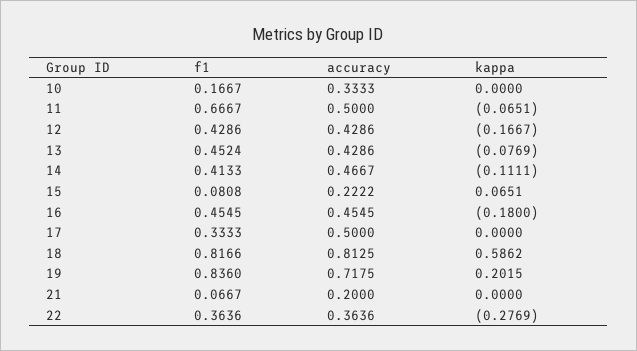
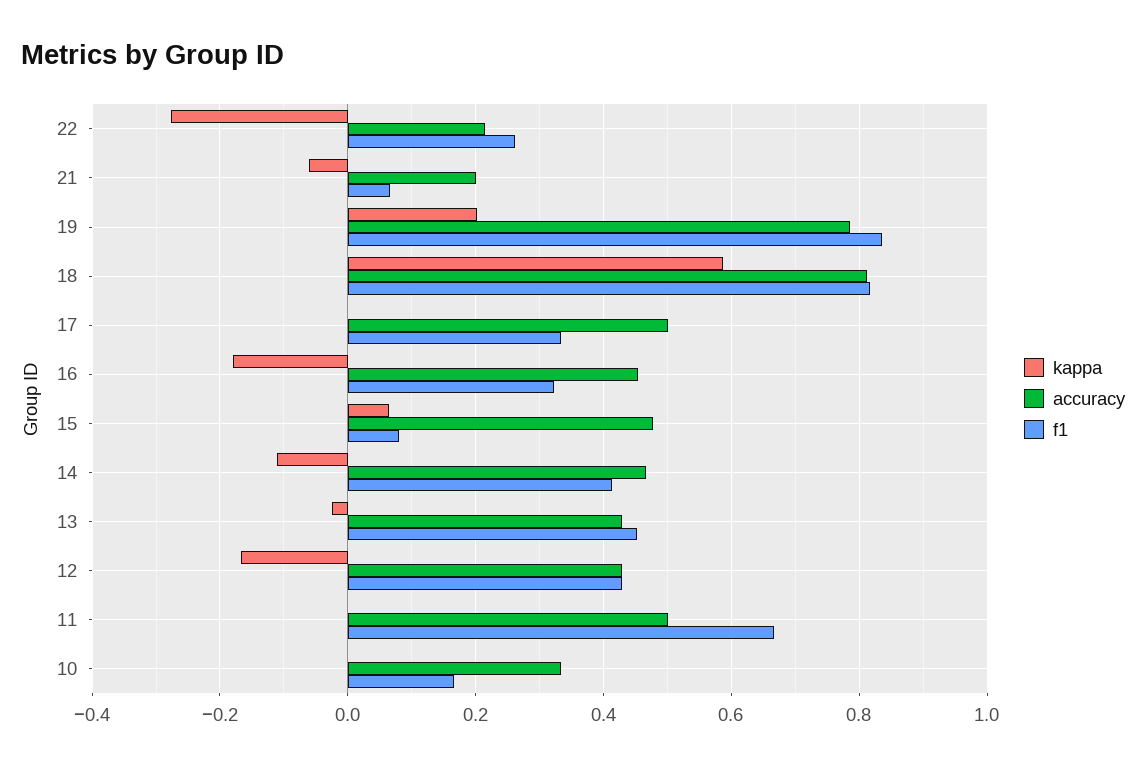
  {
    "f1": {
      "10": 0.1667,
      "11": 0.6667,
      "12": 0.4286,
      "13": 0.4524,
      "14": 0.4133,
      "15": 0.0808,
-     "16": 0.4545,
+     "16": 0.32,
      "17": 0.3333,
      "18": 0.8166,
      "19": 0.836,
      "21": 0.0667,
-     "22": 0.3636
+     "22": 0.26
    },
    "accuracy": {
      "10": 0.3333,
      "11": 0.5,
      "12": 0.4286,
      "13": 0.4286,
      "14": 0.4667,
-     "15": 0.2222,
+     "15": 0.48,
      "16": 0.4545,
      "17": 0.5,
      "18": 0.8125,
-     "19": 0.7175,
+     "19": 0.78,
      "21": 0.2,
-     "22": 0.3636
+     "22": 0.22
    },
    "kappa": {
      "10": 0,
-     "11": -0.0651,
+     "11": 0,
      "12": -0.1667,
-     "13": -0.0769,
+     "13": -0.02,
      "14": -0.1111,
      "15": 0.0651,
      "16": -0.18,
      "17": 0,
      "18": 0.5862,
      "19": 0.2015,
-     "21": 0,
+     "21": -0.06,
      "22": -0.2769
    }
  }

